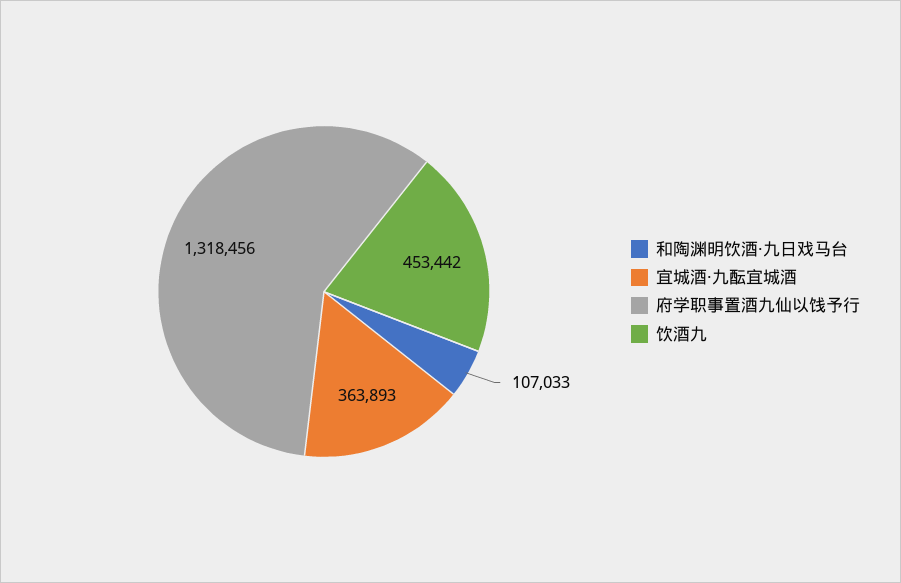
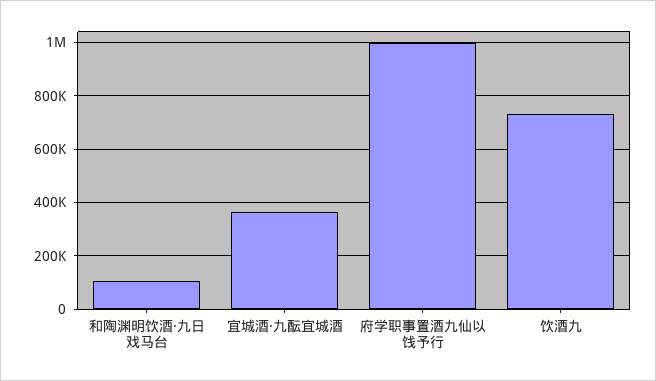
  {
    "和陶渊明饮酒·九日戏马台": 107033,
    "宜城酒·九酝宜城酒": 363893,
-   "府学职事置酒九仙以饯予行": 1318456,
+   "府学职事置酒九仙以饯予行": 1000000,
-   "饮酒九": 453442
+   "饮酒九": 725000
  }

